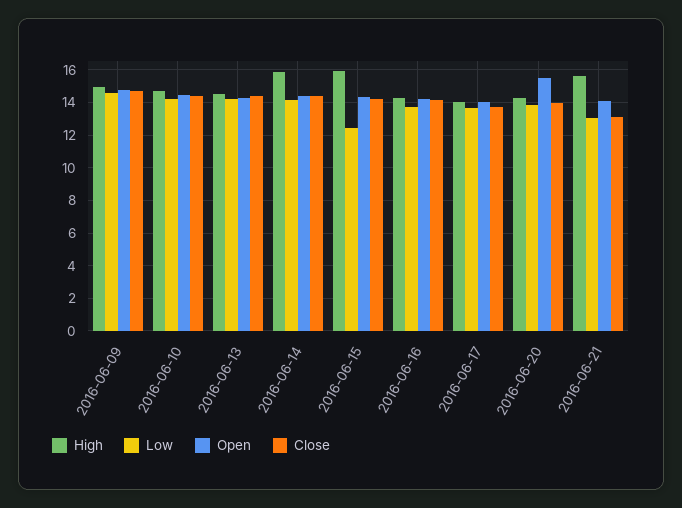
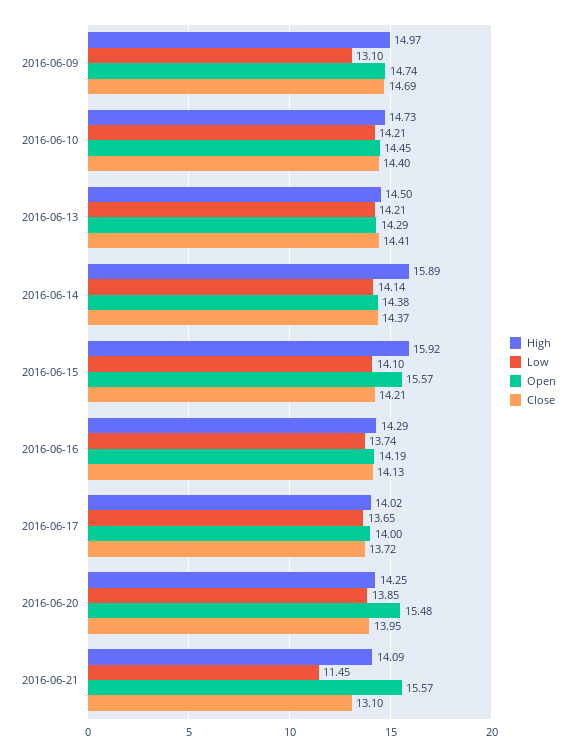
  {
    "High": {
      "2016-06-09": 14.97,
      "2016-06-10": 14.73,
      "2016-06-13": 14.5,
      "2016-06-14": 15.89,
      "2016-06-15": 15.92,
      "2016-06-16": 14.29,
      "2016-06-17": 14.02,
      "2016-06-20": 14.25,
-     "2016-06-21": 15.5
+     "2016-06-21": 14.09
    },
    "Low": {
-     "2016-06-09": 14.5,
+     "2016-06-09": 13.1,
      "2016-06-10": 14.21,
      "2016-06-13": 14.21,
      "2016-06-14": 14.14,
-     "2016-06-15": 12.5,
+     "2016-06-15": 14.1,
      "2016-06-16": 13.74,
      "2016-06-17": 13.65,
      "2016-06-20": 13.85,
-     "2016-06-21": 13
+     "2016-06-21": 11.45
    },
    "Open": {
      "2016-06-09": 14.74,
      "2016-06-10": 14.45,
      "2016-06-13": 14.29,
      "2016-06-14": 14.38,
-     "2016-06-15": 14.5,
+     "2016-06-15": 15.57,
      "2016-06-16": 14.19,
      "2016-06-17": 14,
      "2016-06-20": 15.48,
-     "2016-06-21": 14
+     "2016-06-21": 15.57
    },
    "Close": {
      "2016-06-09": 14.69,
      "2016-06-10": 14.4,
      "2016-06-13": 14.41,
      "2016-06-14": 14.37,
      "2016-06-15": 14.21,
      "2016-06-16": 14.13,
      "2016-06-17": 13.72,
      "2016-06-20": 13.95,
      "2016-06-21": 13.1
    }
  }

